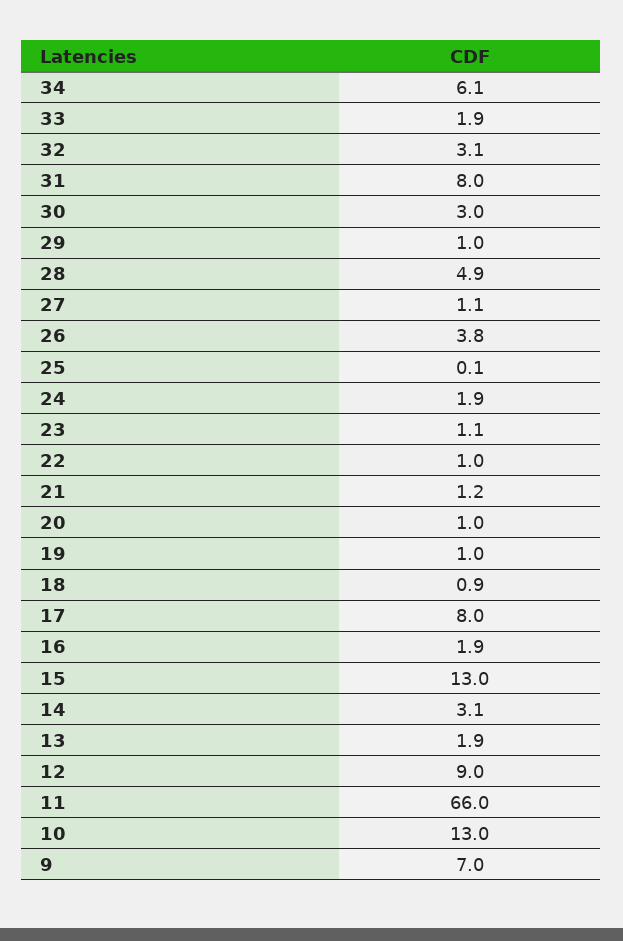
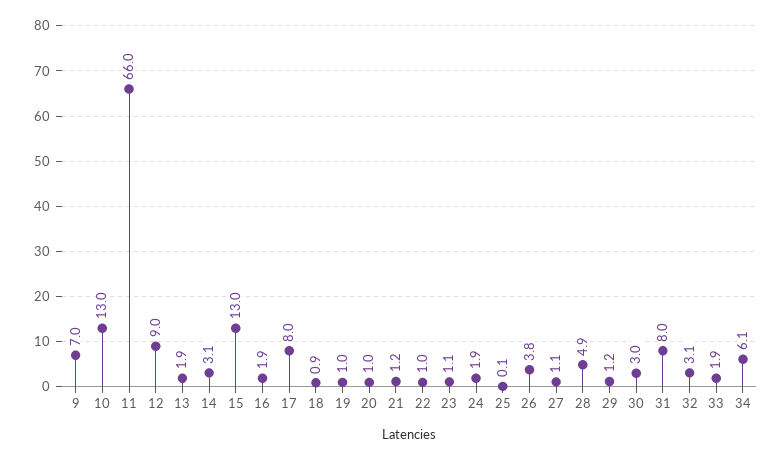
  {
    "34": 6.1,
    "33": 1.9,
    "32": 3.1,
    "31": 8,
    "30": 3,
-   "29": 1,
+   "29": 1.2,
    "28": 4.9,
    "27": 1.1,
    "26": 3.8,
    "25": 0.1,
    "24": 1.9,
    "23": 1.1,
    "22": 1,
    "21": 1.2,
    "20": 1,
    "19": 1,
    "18": 0.9,
    "17": 8,
    "16": 1.9,
    "15": 13,
    "14": 3.1,
    "13": 1.9,
    "12": 9,
    "11": 66,
    "10": 13,
    "9": 7
  }

